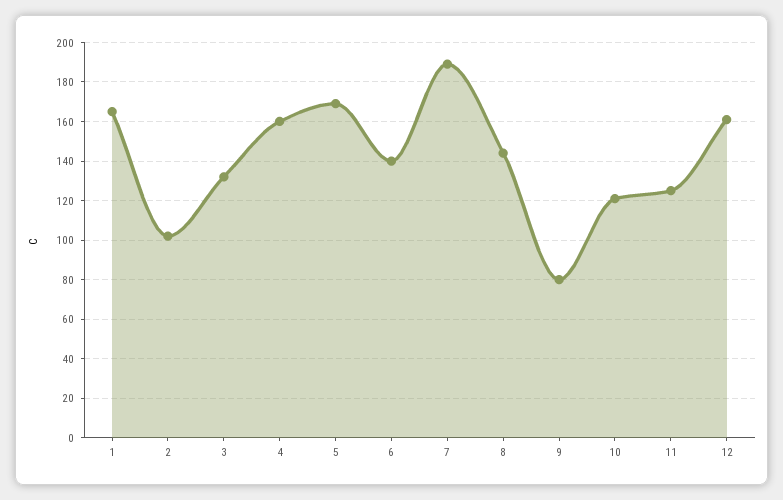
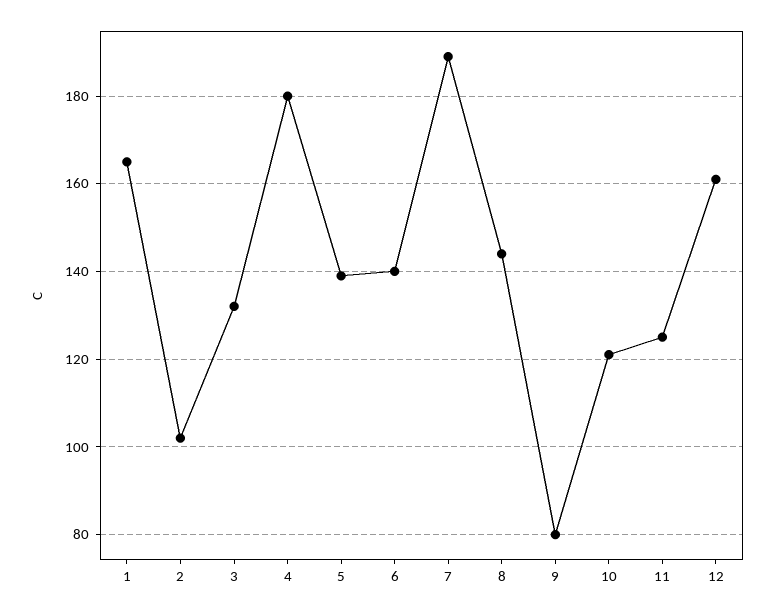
  {
    "1": 165,
    "2": 100,
    "3": 130,
-   "4": 160,
+   "4": 180,
-   "5": 170,
+   "5": 140,
    "6": 140,
    "7": 190,
    "8": 145,
    "9": 80,
    "10": 120,
    "11": 125,
    "12": 160
  }

